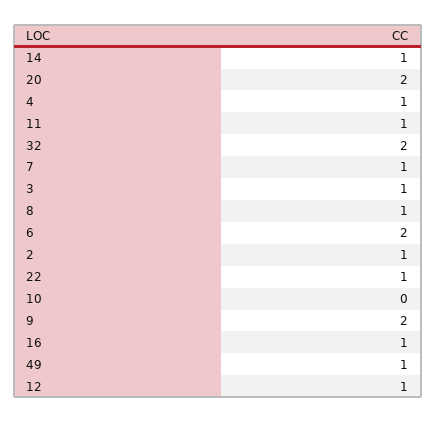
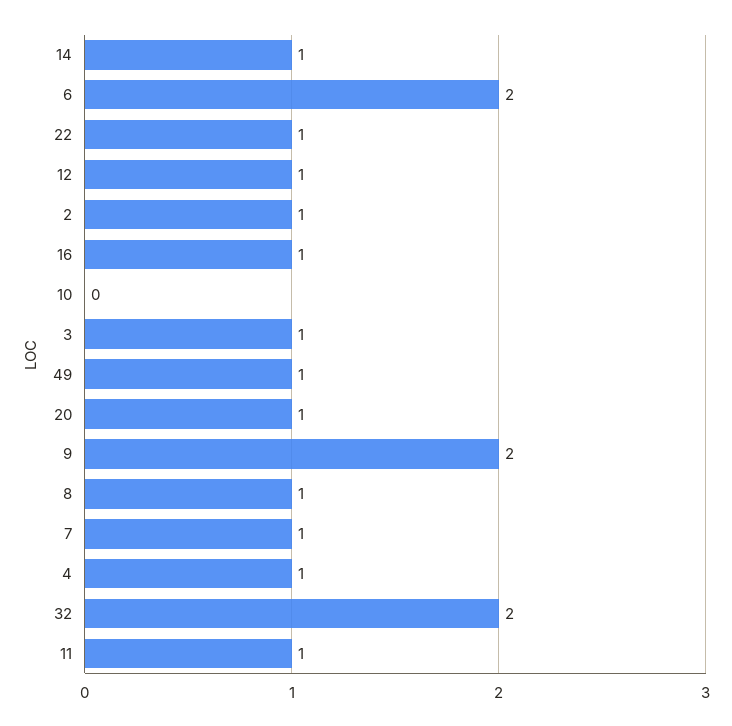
  {
    "14": 1,
-   "20": 2,
+   "20": 1,
    "4": 1,
    "11": 1,
    "32": 2,
    "7": 1,
    "3": 1,
    "8": 1,
    "6": 2,
    "2": 1,
    "22": 1,
    "10": 0,
    "9": 2,
    "16": 1,
    "49": 1,
    "12": 1
  }

